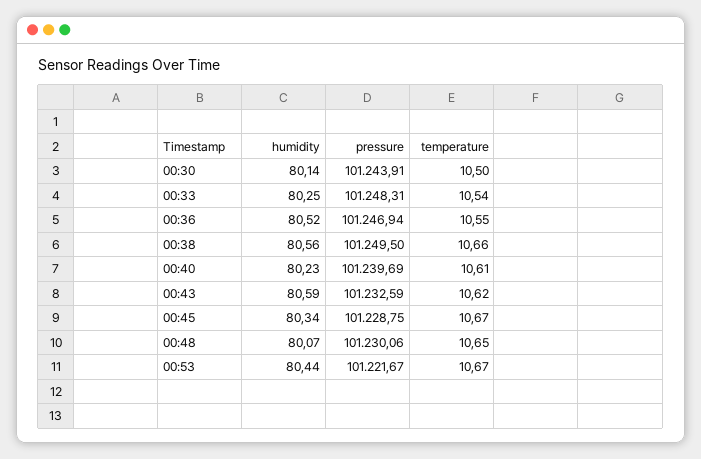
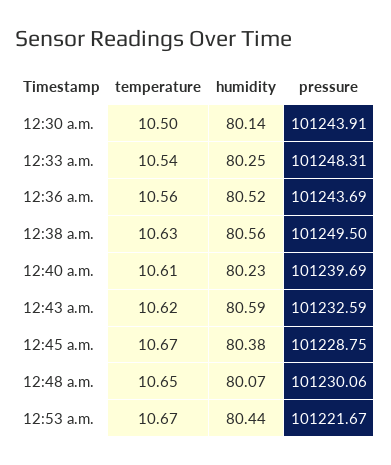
  {
    "humidity": {
      "00:30": 80.14,
      "00:33": 80.25,
      "00:36": 80.52,
      "00:38": 80.56,
      "00:40": 80.23,
      "00:43": 80.59,
-     "00:45": 80.34,
+     "00:45": 80.38,
      "00:48": 80.07,
      "00:53": 80.44
    },
    "pressure": {
      "00:30": 101243.91,
      "00:33": 101248.31,
-     "00:36": 101246.94,
+     "00:36": 101243.69,
      "00:38": 101249.5,
      "00:40": 101239.69,
      "00:43": 101232.59,
      "00:45": 101228.75,
      "00:48": 101230.06,
      "00:53": 101221.67
    },
    "temperature": {
      "00:30": 10.5,
      "00:33": 10.54,
-     "00:36": 10.55,
+     "00:36": 10.56,
-     "00:38": 10.66,
+     "00:38": 10.63,
      "00:40": 10.61,
      "00:43": 10.62,
      "00:45": 10.67,
      "00:48": 10.65,
      "00:53": 10.67
    }
  }

